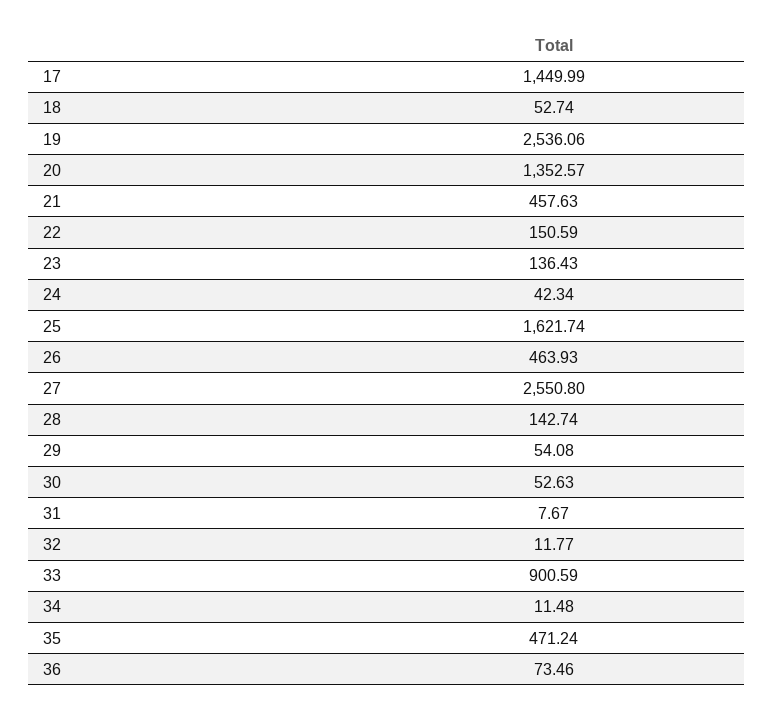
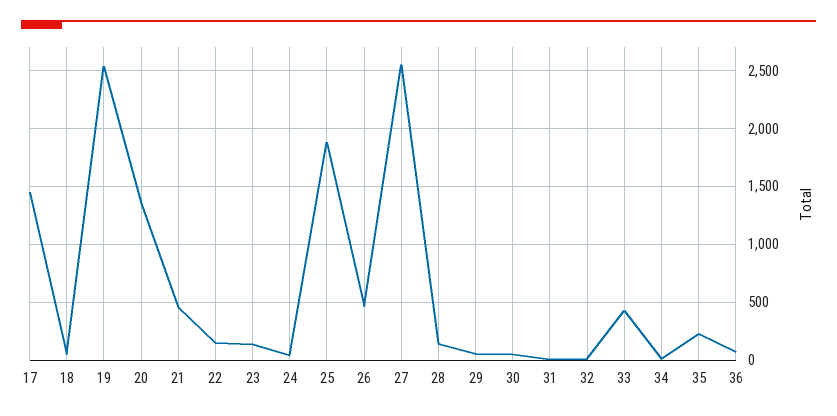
  {
    "17": 1449.99,
    "18": 52.74,
    "19": 2536.06,
    "20": 1352.57,
    "21": 457.63,
    "22": 150.59,
    "23": 136.43,
    "24": 42.34,
-   "25": 1621.74,
+   "25": 1900,
    "26": 463.93,
    "27": 2550.8,
    "28": 142.74,
    "29": 54.08,
    "30": 52.63,
    "31": 7.67,
    "32": 11.77,
-   "33": 900.59,
+   "33": 400,
    "34": 11.48,
-   "35": 471.24,
+   "35": 200,
    "36": 73.46
  }

